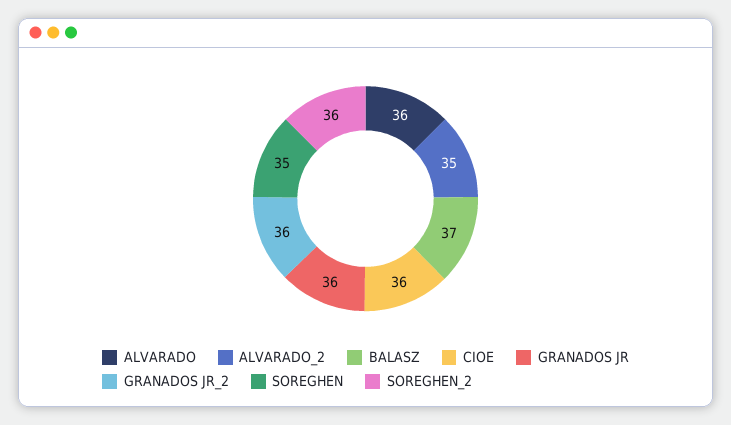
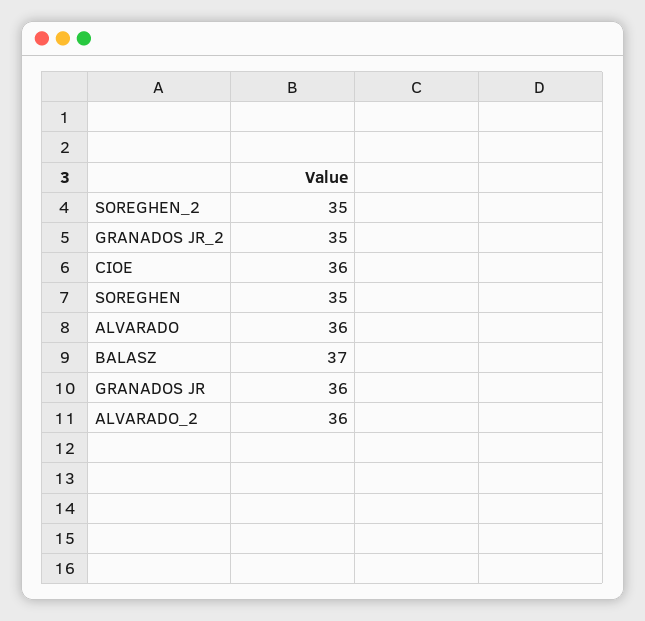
  {
    "ALVARADO": 36,
-   "ALVARADO_2": 35,
+   "ALVARADO_2": 36,
    "BALASZ": 37,
    "CIOE": 36,
    "GRANADOS JR": 36,
-   "GRANADOS JR_2": 36,
+   "GRANADOS JR_2": 35,
    "SOREGHEN": 35,
-   "SOREGHEN_2": 36
+   "SOREGHEN_2": 35
  }

